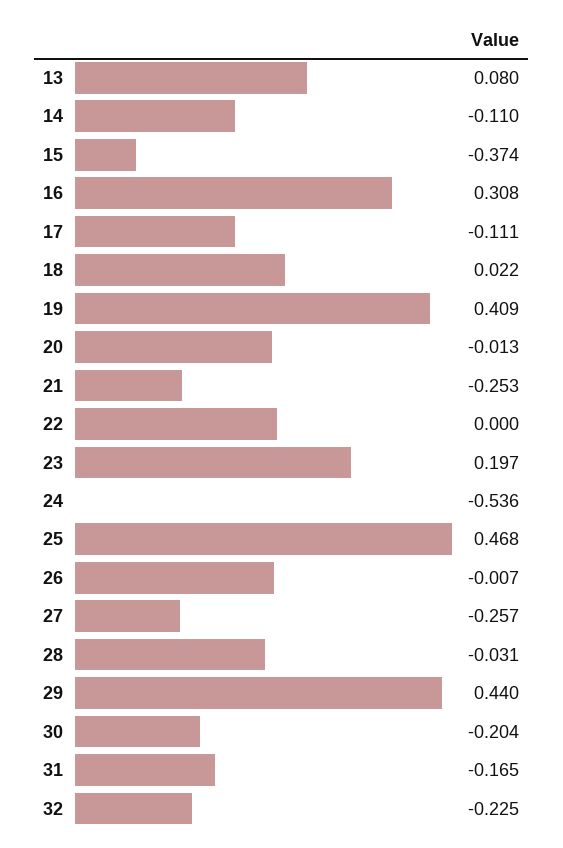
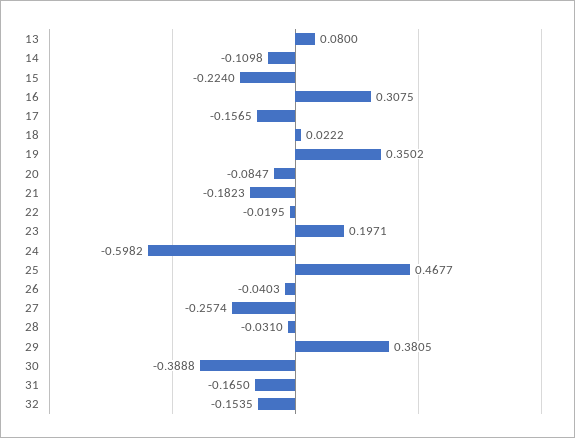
  {
    "13": 0.08,
    "14": -0.1098,
-   "15": -0.374,
+   "15": -0.224,
    "16": 0.3075,
-   "17": -0.111,
+   "17": -0.1565,
    "18": 0.0222,
-   "19": 0.409,
+   "19": 0.3502,
-   "20": -0.013,
+   "20": -0.0847,
-   "21": -0.253,
+   "21": -0.1823,
-   "22": 0,
+   "22": -0.0195,
    "23": 0.1971,
-   "24": -0.536,
+   "24": -0.5982,
    "25": 0.4677,
-   "26": -0.007,
+   "26": -0.0403,
    "27": -0.2574,
    "28": -0.031,
-   "29": 0.44,
+   "29": 0.3805,
-   "30": -0.204,
+   "30": -0.3888,
    "31": -0.165,
-   "32": -0.225
+   "32": -0.1535
  }

